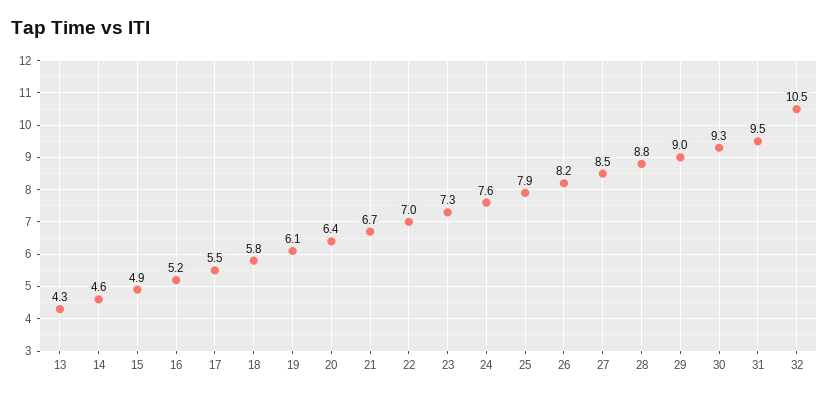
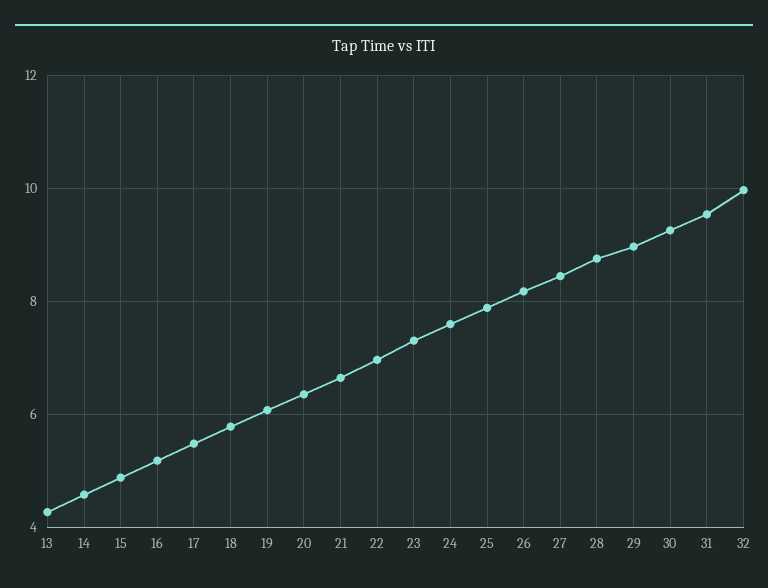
  {
    "13": 4.3,
    "14": 4.6,
    "15": 4.9,
    "16": 5.2,
    "17": 5.5,
    "18": 5.8,
    "19": 6.1,
    "20": 6.4,
    "21": 6.7,
    "22": 7,
    "23": 7.3,
    "24": 7.6,
    "25": 7.9,
    "26": 8.2,
    "27": 8.5,
    "28": 8.8,
    "29": 9,
    "30": 9.3,
    "31": 9.5,
-   "32": 10.5
+   "32": 10
  }

